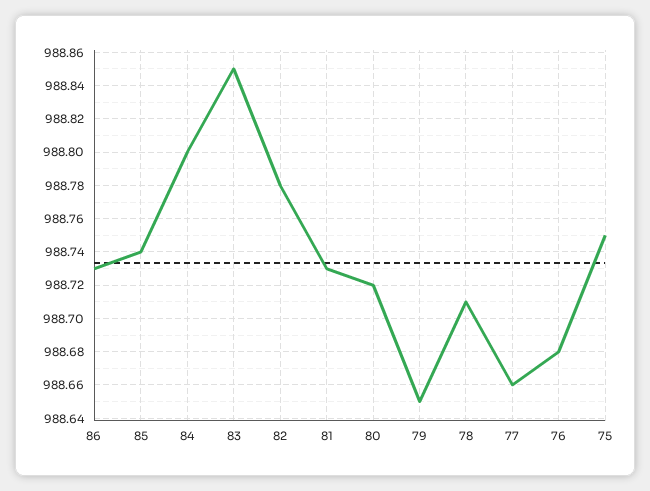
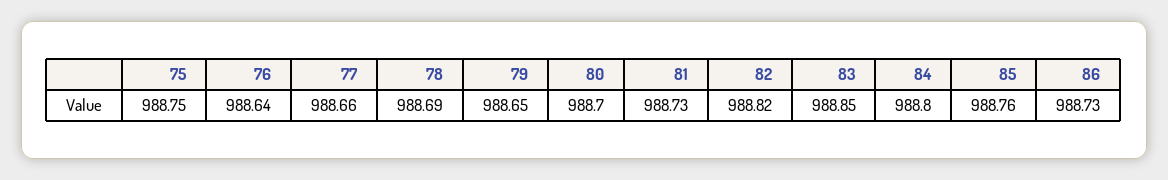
  {
    "86": 988.73,
-   "85": 988.74,
+   "85": 988.76,
    "84": 988.8,
    "83": 988.85,
-   "82": 988.78,
+   "82": 988.82,
    "81": 988.73,
-   "80": 988.72,
+   "80": 988.7,
    "79": 988.65,
-   "78": 988.71,
+   "78": 988.69,
    "77": 988.66,
-   "76": 988.68,
+   "76": 988.64,
    "75": 988.75
  }

